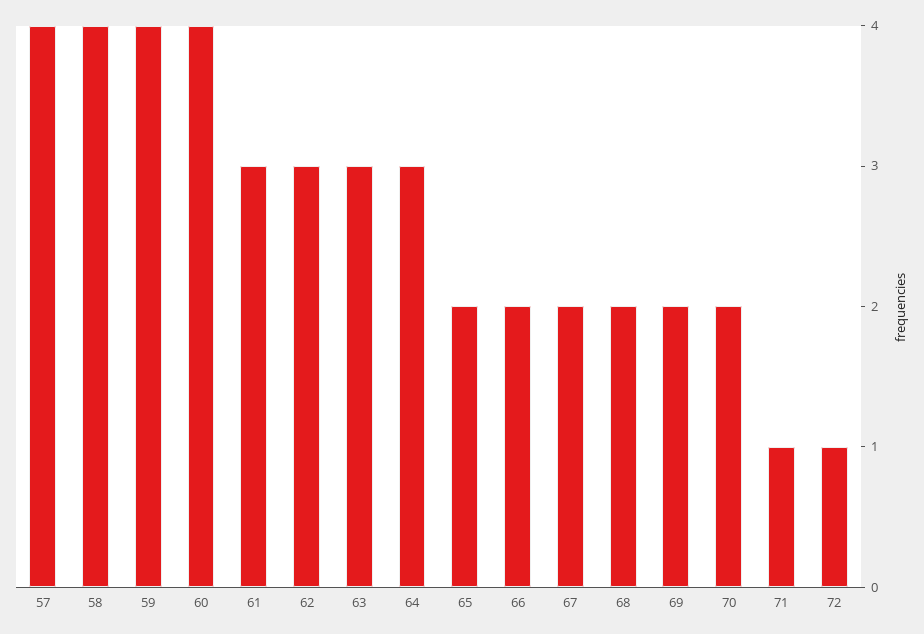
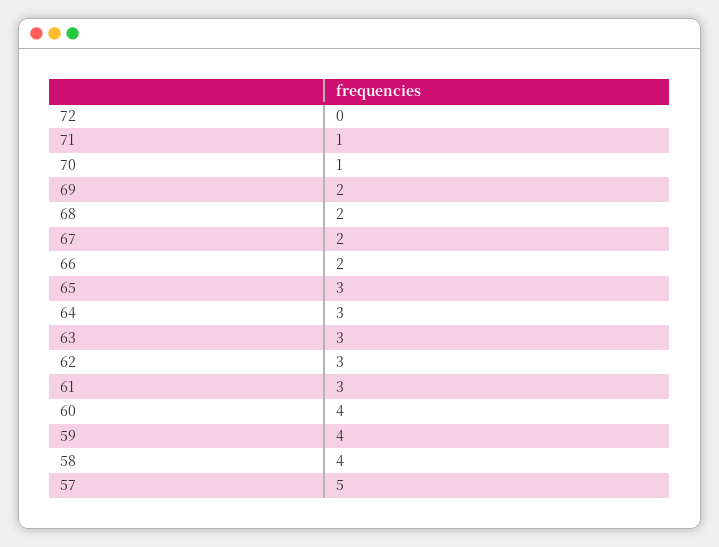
  {
-   "57": 4,
+   "57": 5,
    "58": 4,
    "59": 4,
    "60": 4,
    "61": 3,
    "62": 3,
    "63": 3,
    "64": 3,
-   "65": 2,
+   "65": 3,
    "66": 2,
    "67": 2,
    "68": 2,
    "69": 2,
-   "70": 2,
+   "70": 1,
    "71": 1,
-   "72": 1
+   "72": 0
  }

